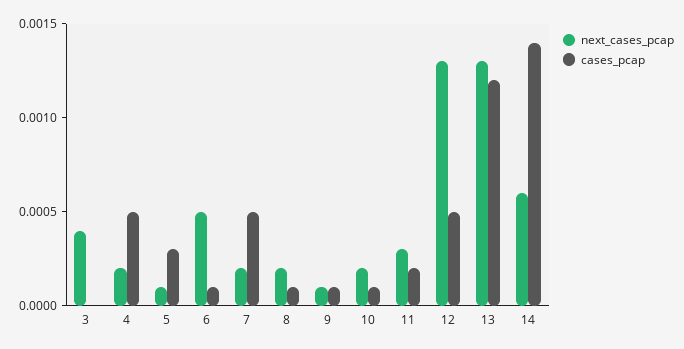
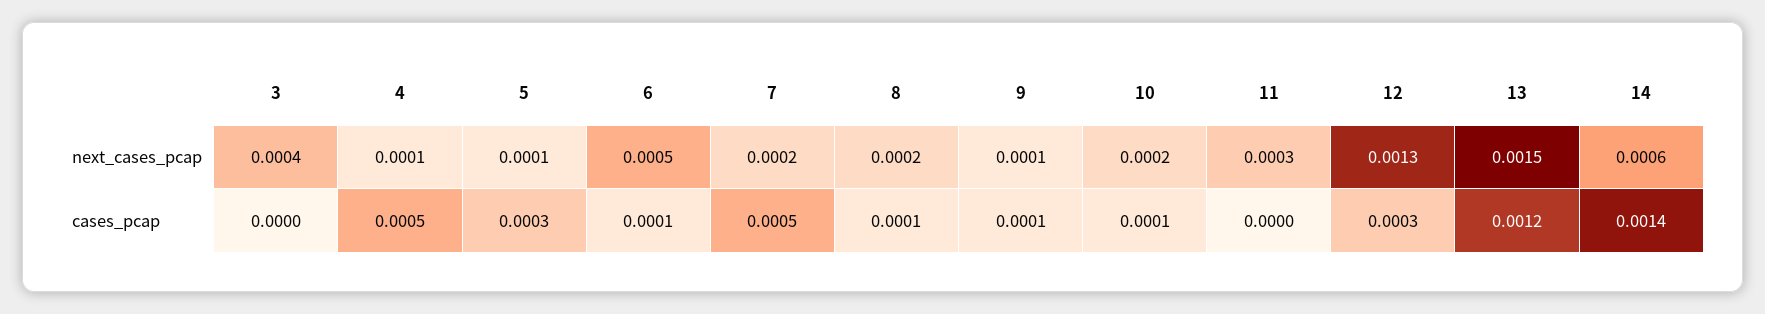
  {
    "next_cases_pcap": {
      "3": 0.0004,
-     "4": 0.0002,
+     "4": 0.0001,
      "5": 0.0001,
      "6": 0.0005,
      "7": 0.0002,
      "8": 0.0002,
      "9": 0.0001,
      "10": 0.0002,
      "11": 0.0003,
      "12": 0.0013,
-     "13": 0.0013,
+     "13": 0.0015,
      "14": 0.0006
    },
    "cases_pcap": {
      "3": 0,
      "4": 0.0005,
      "5": 0.0003,
      "6": 0.0001,
      "7": 0.0005,
      "8": 0.0001,
      "9": 0.0001,
      "10": 0.0001,
-     "11": 0.0002,
+     "11": 0,
-     "12": 0.0005,
+     "12": 0.0003,
      "13": 0.0012,
      "14": 0.0014
    }
  }

